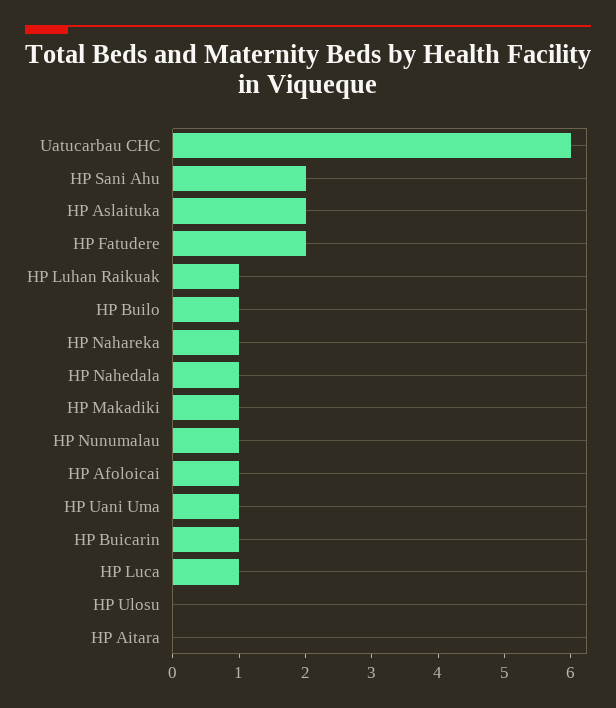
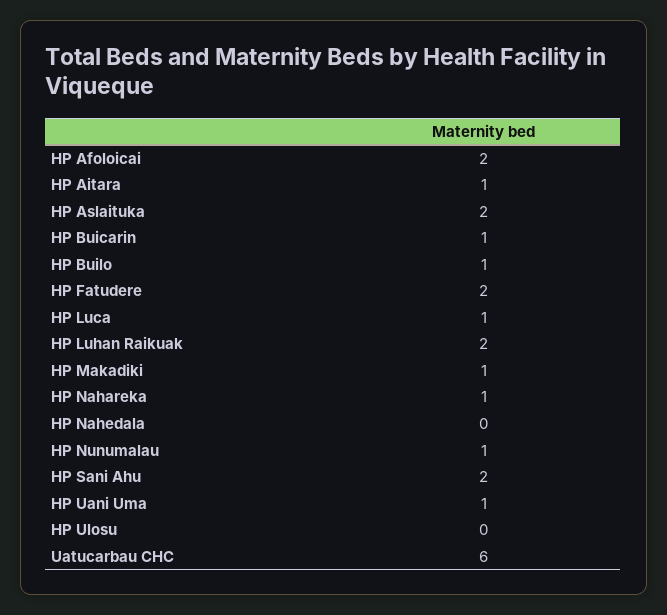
  {
    "Uatucarbau CHC": 6,
    "HP Sani Ahu": 2,
    "HP Aslaituka": 2,
    "HP Fatudere": 2,
-   "HP Luhan Raikuak": 1,
+   "HP Luhan Raikuak": 2,
    "HP Builo": 1,
    "HP Nahareka": 1,
-   "HP Nahedala": 1,
+   "HP Nahedala": 0,
    "HP Makadiki": 1,
    "HP Nunumalau": 1,
-   "HP Afoloicai": 1,
+   "HP Afoloicai": 2,
    "HP Uani Uma": 1,
    "HP Buicarin": 1,
    "HP Luca": 1,
    "HP Ulosu": 0,
-   "HP Aitara": 0
+   "HP Aitara": 1
  }

